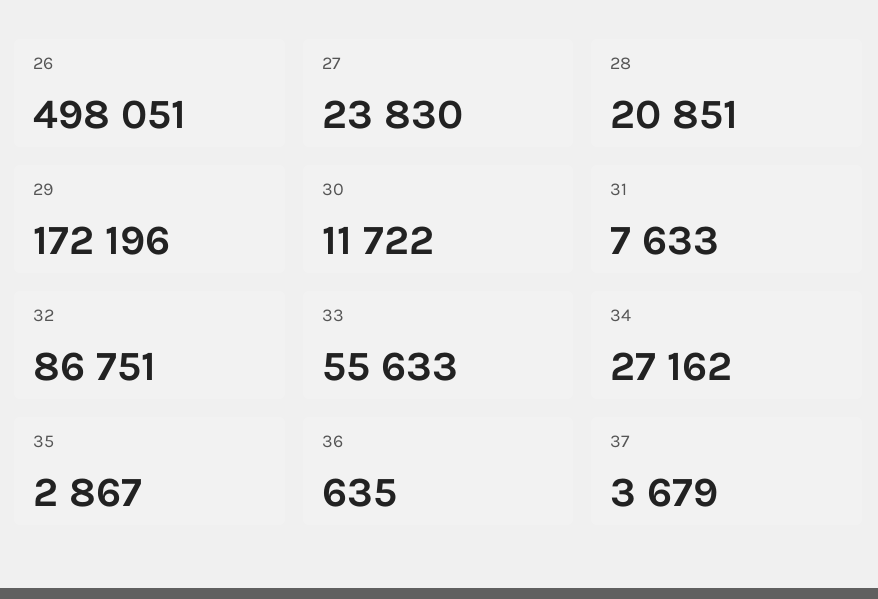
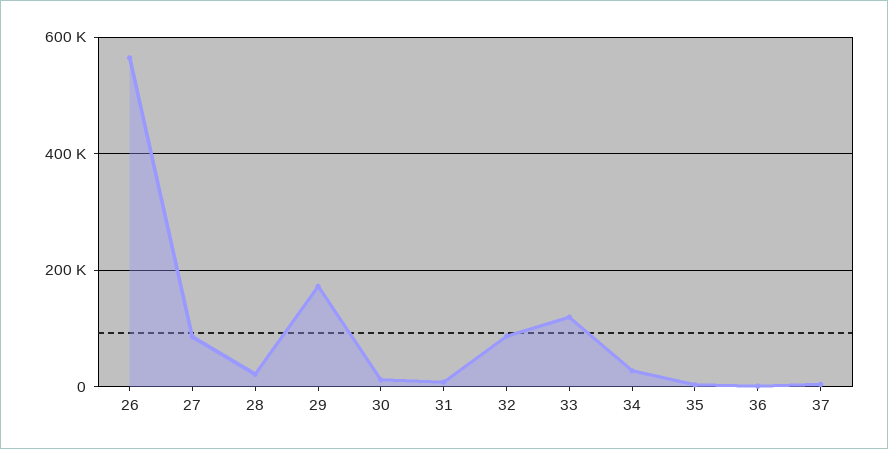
  {
-   "26": 498051,
+   "26": 560000,
-   "27": 23830,
+   "27": 80000,
    "28": 20851,
    "29": 172196,
    "30": 11722,
    "31": 7633,
    "32": 86751,
-   "33": 55633,
+   "33": 120000,
    "34": 27162,
    "35": 2867,
    "36": 635,
    "37": 3679
  }

